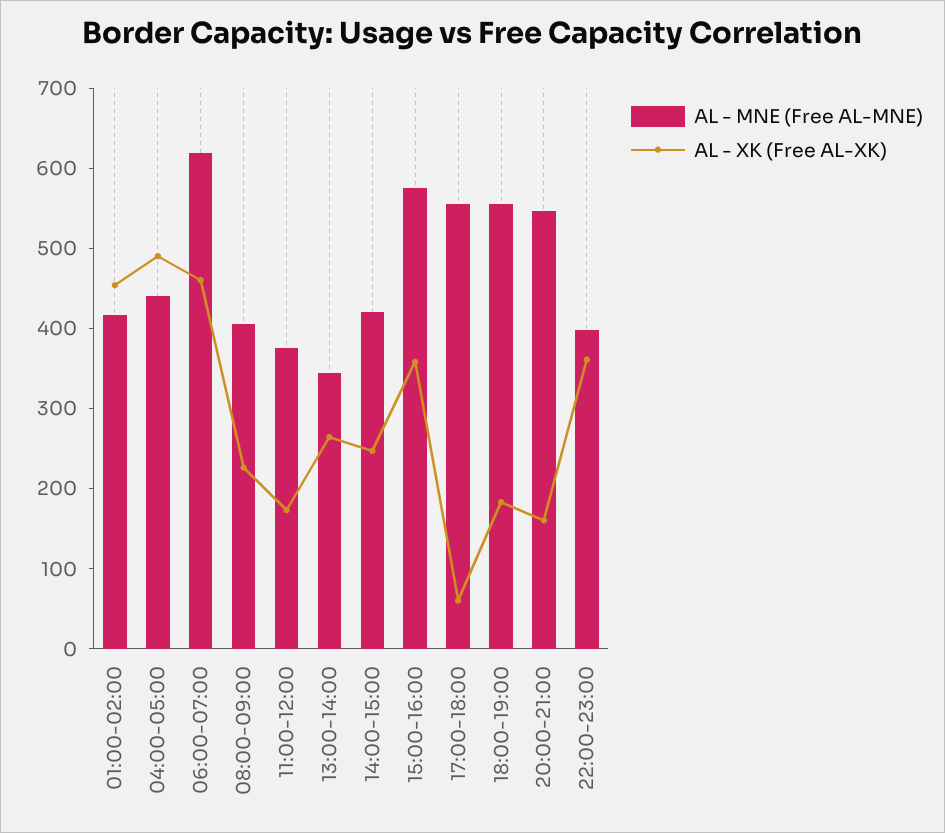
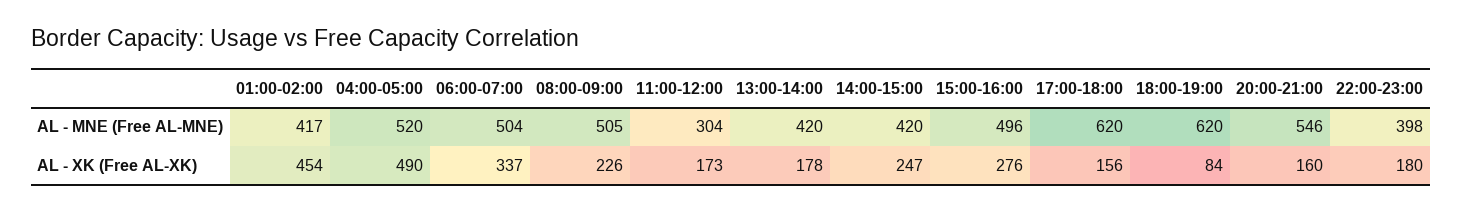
  {
    "AL - MNE (Free AL-MNE)": {
      "01:00-02:00": 417,
-     "04:00-05:00": 440,
+     "04:00-05:00": 520,
-     "06:00-07:00": 620,
+     "06:00-07:00": 504,
-     "08:00-09:00": 400,
+     "08:00-09:00": 505,
-     "11:00-12:00": 380,
+     "11:00-12:00": 304,
-     "13:00-14:00": 340,
+     "13:00-14:00": 420,
      "14:00-15:00": 420,
-     "15:00-16:00": 580,
+     "15:00-16:00": 496,
-     "17:00-18:00": 560,
+     "17:00-18:00": 620,
-     "18:00-19:00": 560,
+     "18:00-19:00": 620,
      "20:00-21:00": 546,
      "22:00-23:00": 398
    },
    "AL - XK (Free AL-XK)": {
      "01:00-02:00": 454,
      "04:00-05:00": 490,
-     "06:00-07:00": 460,
+     "06:00-07:00": 337,
      "08:00-09:00": 226,
      "11:00-12:00": 173,
-     "13:00-14:00": 260,
+     "13:00-14:00": 178,
      "14:00-15:00": 247,
-     "15:00-16:00": 360,
+     "15:00-16:00": 276,
-     "17:00-18:00": 60,
+     "17:00-18:00": 156,
-     "18:00-19:00": 180,
+     "18:00-19:00": 84,
      "20:00-21:00": 160,
-     "22:00-23:00": 360
+     "22:00-23:00": 180
    }
  }

